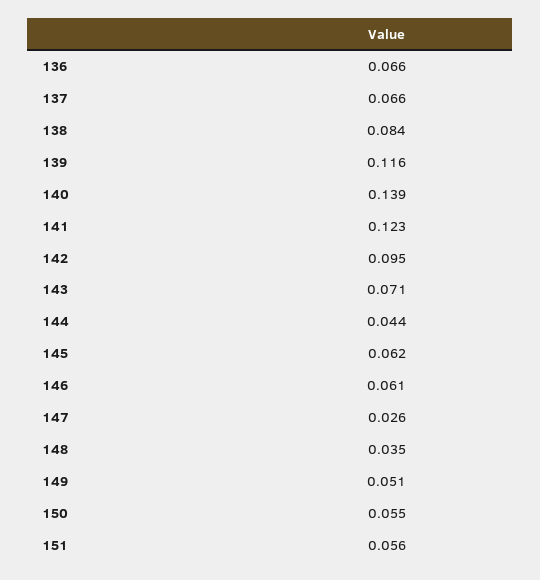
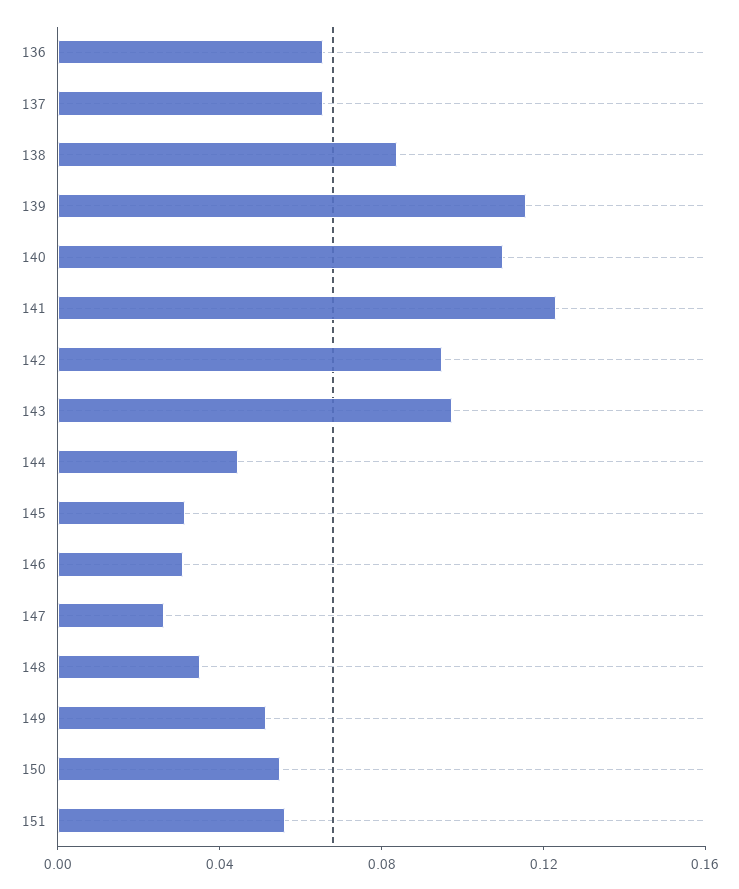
  {
    "136": 0.066,
    "137": 0.066,
    "138": 0.084,
    "139": 0.116,
-   "140": 0.139,
+   "140": 0.11,
    "141": 0.123,
    "142": 0.095,
-   "143": 0.071,
+   "143": 0.1,
    "144": 0.044,
-   "145": 0.062,
+   "145": 0.03,
-   "146": 0.061,
+   "146": 0.03,
    "147": 0.026,
    "148": 0.035,
    "149": 0.051,
    "150": 0.055,
    "151": 0.056
  }

